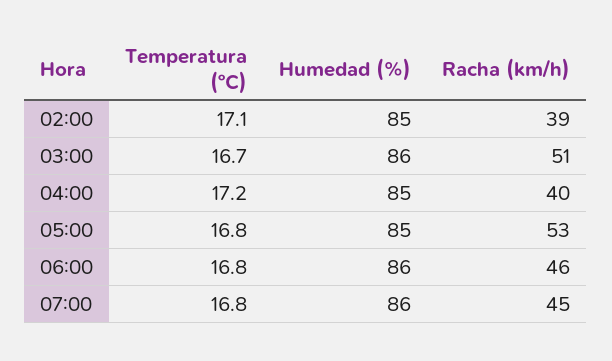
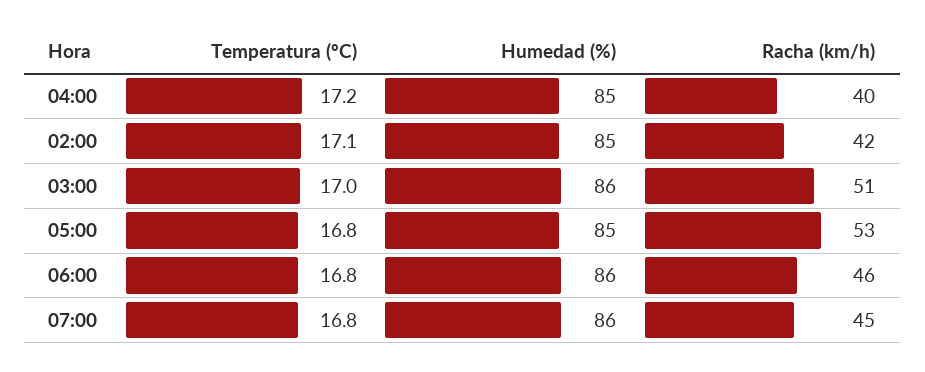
  {
    "Temperatura (ºC)": {
      "02:00": 17.1,
-     "03:00": 16.7,
+     "03:00": 17,
      "04:00": 17.2,
      "05:00": 16.8,
      "06:00": 16.8,
      "07:00": 16.8
    },
    "Humedad (%)": {
      "02:00": 85,
      "03:00": 86,
      "04:00": 85,
      "05:00": 85,
      "06:00": 86,
      "07:00": 86
    },
    "Racha (km/h)": {
-     "02:00": 39,
+     "02:00": 42,
      "03:00": 51,
      "04:00": 40,
      "05:00": 53,
      "06:00": 46,
      "07:00": 45
    }
  }

